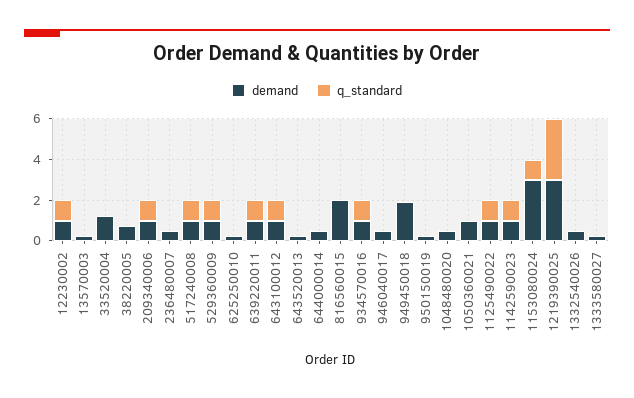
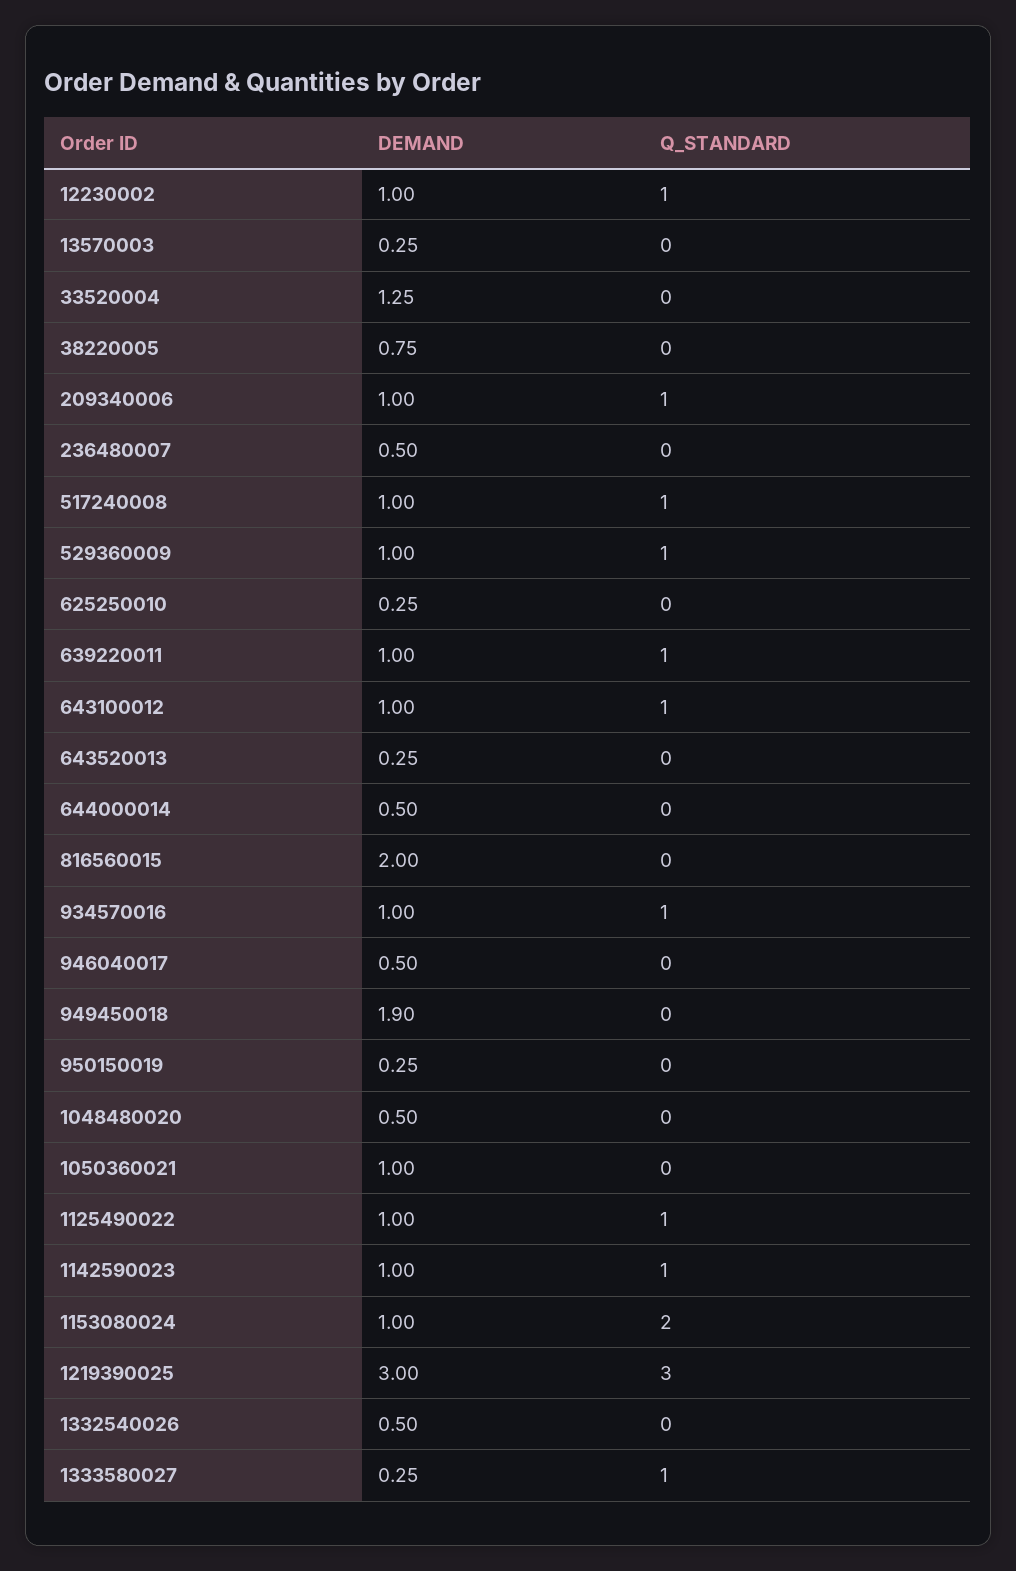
  {
    "demand": {
      "12230002": 1,
      "13570003": 0.25,
      "33520004": 1.25,
      "38220005": 0.75,
      "209340006": 1,
      "236480007": 0.5,
      "517240008": 1,
      "529360009": 1,
      "625250010": 0.25,
      "639220011": 1,
      "643100012": 1,
      "643520013": 0.25,
      "644000014": 0.5,
      "816560015": 2,
      "934570016": 1,
      "946040017": 0.5,
      "949450018": 1.9,
      "950150019": 0.25,
      "1048480020": 0.5,
      "1050360021": 1,
      "1125490022": 1,
      "1142590023": 1,
-     "1153080024": 3,
+     "1153080024": 1,
      "1219390025": 3,
      "1332540026": 0.5,
      "1333580027": 0.25
    },
    "q_standard": {
      "12230002": 1,
      "13570003": 0,
      "33520004": 0,
      "38220005": 0,
      "209340006": 1,
      "236480007": 0,
      "517240008": 1,
      "529360009": 1,
      "625250010": 0,
      "639220011": 1,
      "643100012": 1,
      "643520013": 0,
      "644000014": 0,
      "816560015": 0,
      "934570016": 1,
      "946040017": 0,
      "949450018": 0,
      "950150019": 0,
      "1048480020": 0,
      "1050360021": 0,
      "1125490022": 1,
      "1142590023": 1,
-     "1153080024": 1,
+     "1153080024": 2,
      "1219390025": 3,
      "1332540026": 0,
-     "1333580027": 0
+     "1333580027": 1
    }
  }

